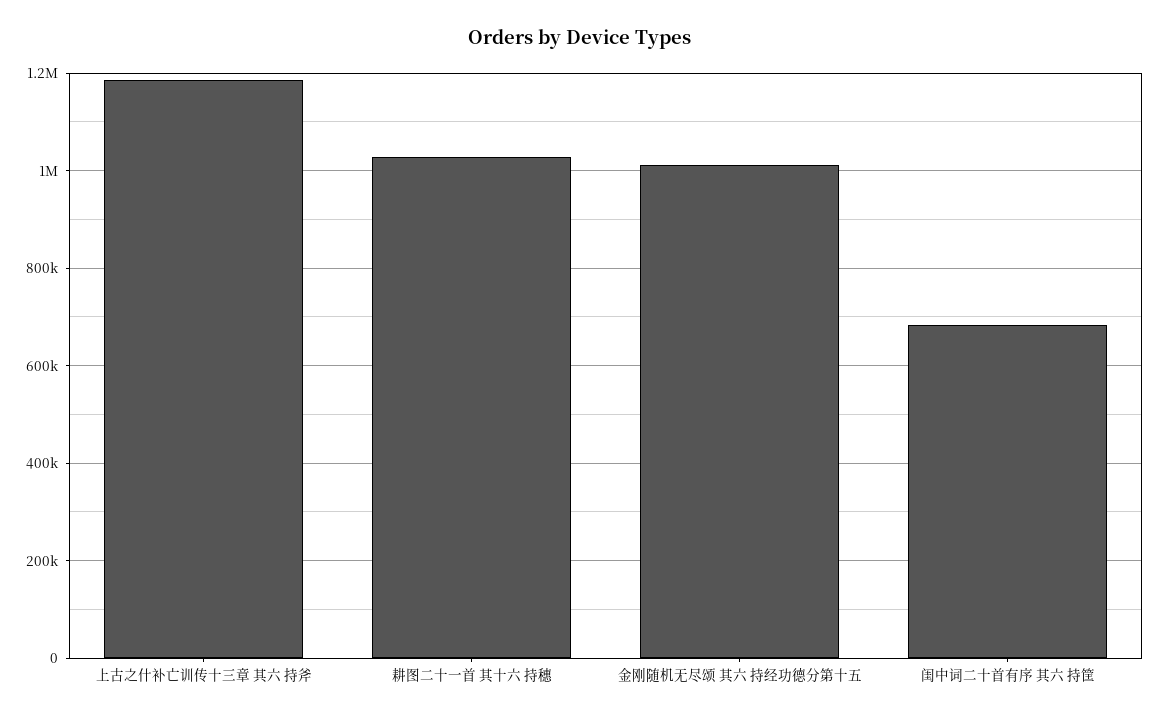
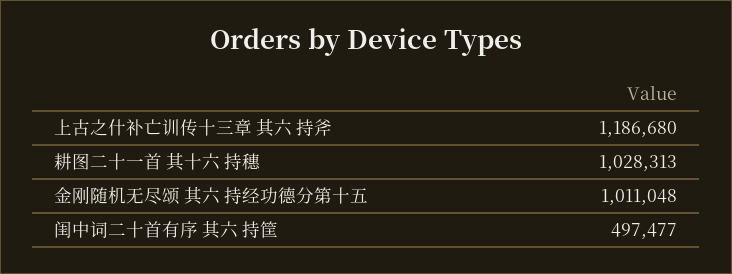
  {
    "上古之什补亡训传十三章 其六 持斧": 1186680,
    "耕图二十一首 其十六 持穗": 1028313,
    "金刚随机无尽颂 其六 持经功德分第十五": 1011048,
-   "闺中词二十首有序 其六 持筐": 680000
+   "闺中词二十首有序 其六 持筐": 497477
  }

